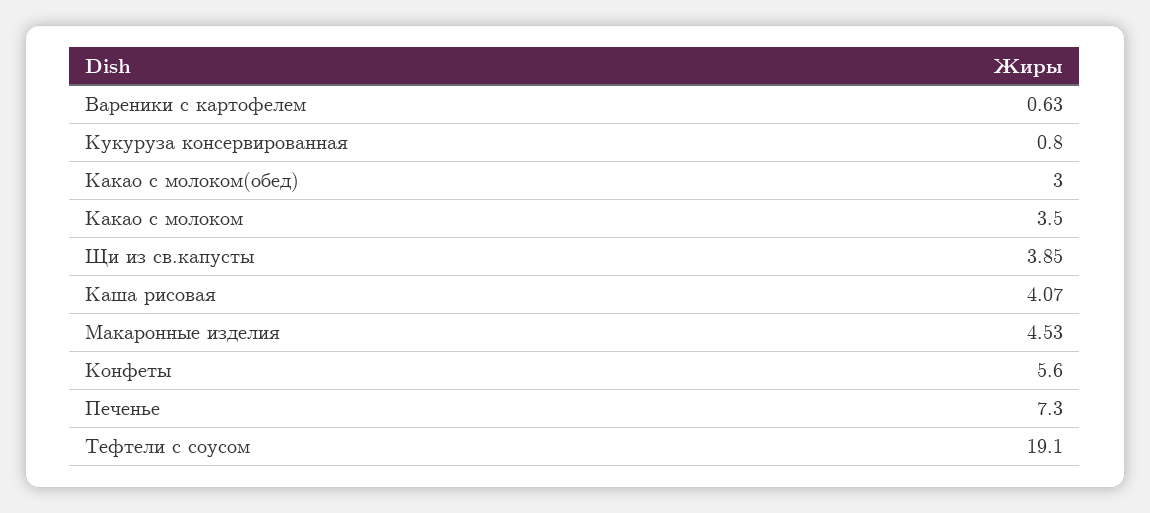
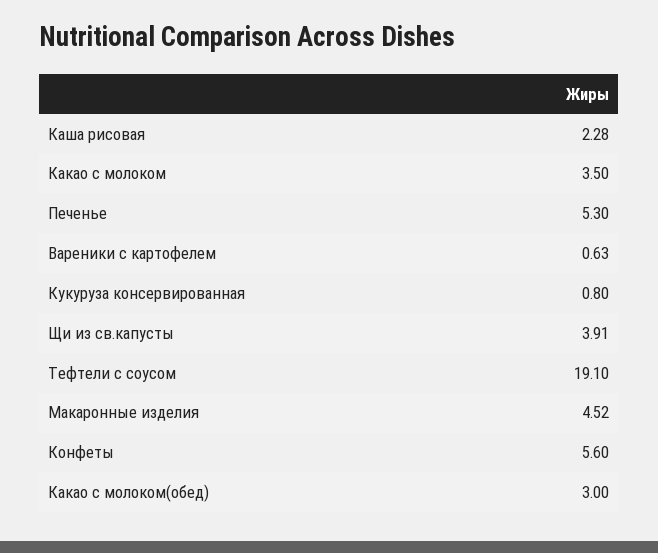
  {
    "Вареники с картофелем": 0.63,
    "Кукуруза консервированная": 0.8,
    "Какао с молоком(обед)": 3,
    "Какао с молоком": 3.5,
-   "Щи из св.капусты": 3.85,
+   "Щи из св.капусты": 3.91,
-   "Каша рисовая": 4.07,
+   "Каша рисовая": 2.28,
-   "Макаронные изделия": 4.53,
+   "Макаронные изделия": 4.52,
    "Конфеты": 5.6,
-   "Печенье": 7.3,
+   "Печенье": 5.3,
    "Тефтели с соусом": 19.1
  }

